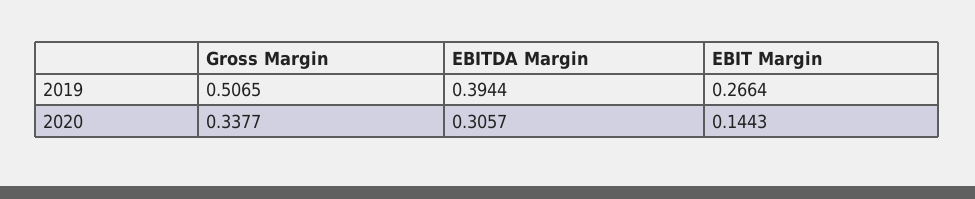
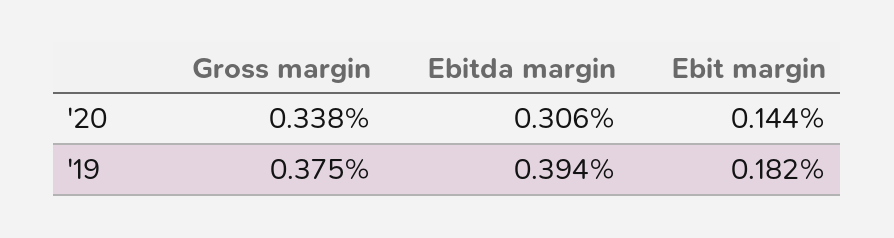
  {
    "Gross Margin": {
-     "2019": 0.5065,
+     "2019": 0.375,
      "2020": 0.3377
    },
    "EBITDA Margin": {
      "2019": 0.3944,
      "2020": 0.3057
    },
    "EBIT Margin": {
-     "2019": 0.2664,
+     "2019": 0.182,
      "2020": 0.1443
    }
  }

